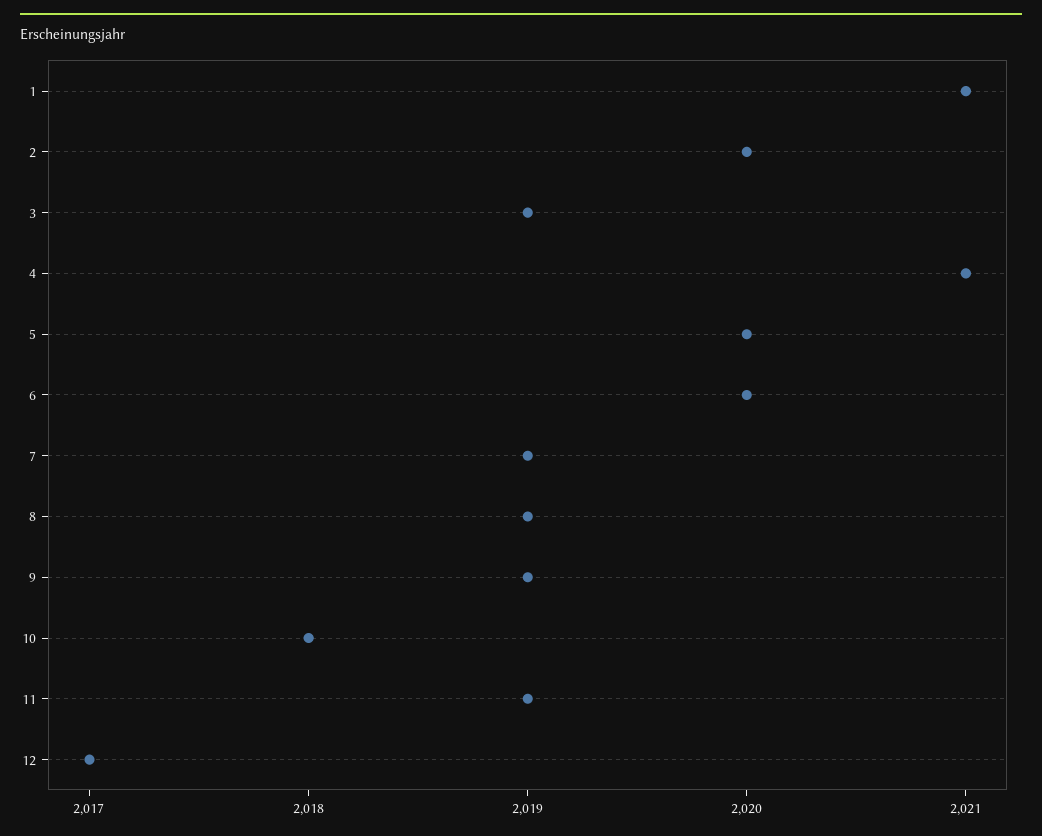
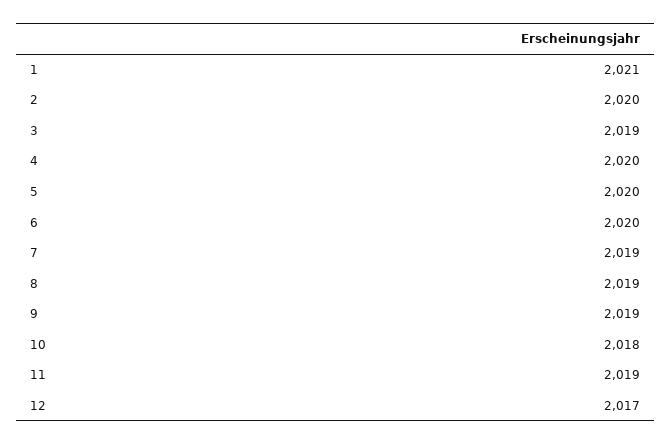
  {
    "1": 2021,
    "2": 2020,
    "3": 2019,
-   "4": 2021,
+   "4": 2020,
    "5": 2020,
    "6": 2020,
    "7": 2019,
    "8": 2019,
    "9": 2019,
    "10": 2018,
    "11": 2019,
    "12": 2017
  }

